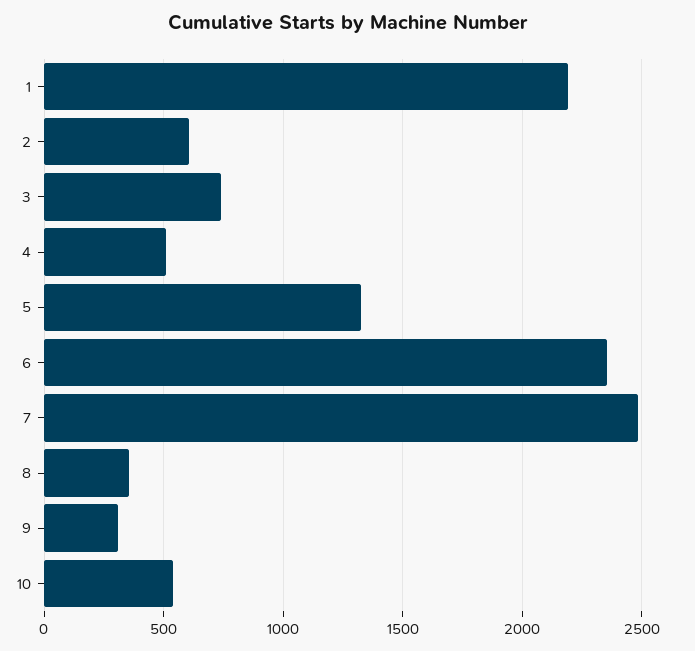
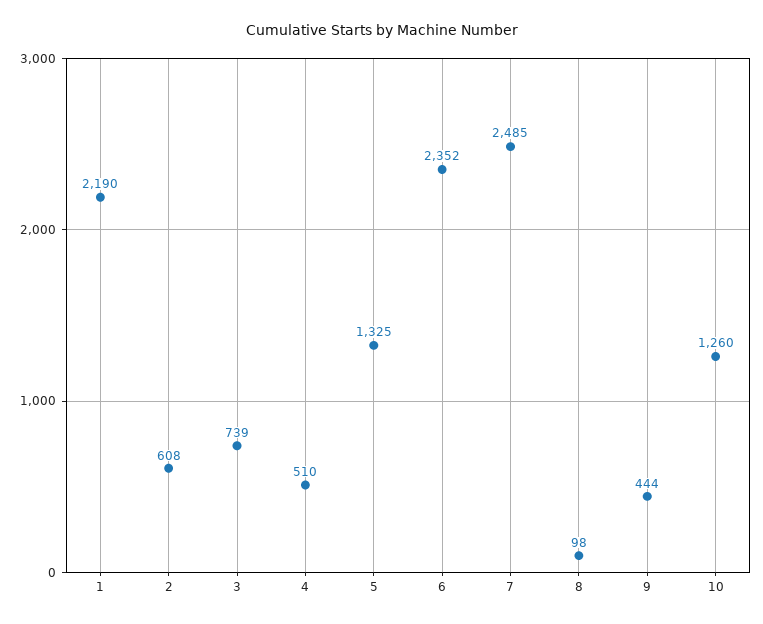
  {
    "1": 2190,
    "2": 608,
    "3": 739,
    "4": 510,
    "5": 1325,
    "6": 2352,
    "7": 2485,
-   "8": 350,
+   "8": 98,
-   "9": 300,
+   "9": 444,
-   "10": 550
+   "10": 1260
  }

